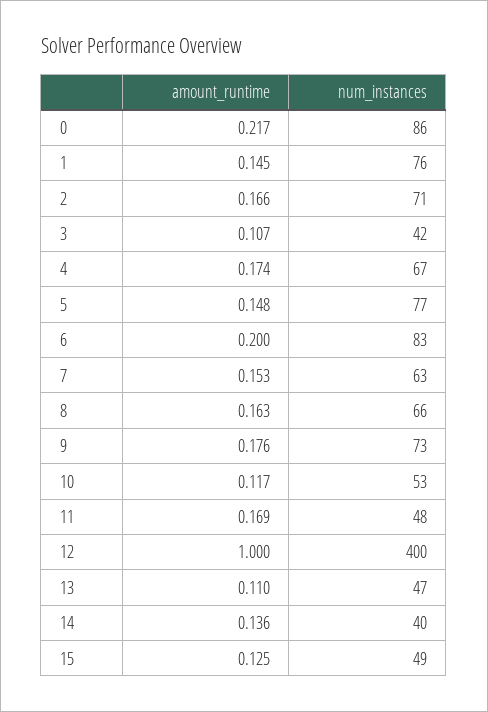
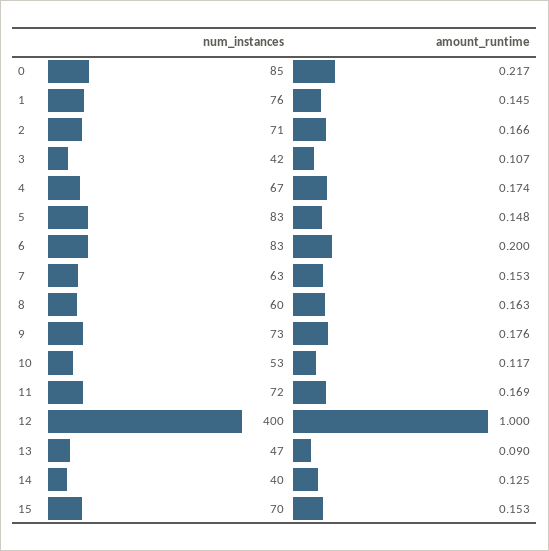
  {
    "amount_runtime": {
      "0": 0.217,
      "1": 0.145,
      "2": 0.166,
      "3": 0.107,
      "4": 0.174,
      "5": 0.148,
      "6": 0.2,
      "7": 0.153,
      "8": 0.163,
      "9": 0.176,
      "10": 0.117,
      "11": 0.169,
      "12": 1,
-     "13": 0.11,
+     "13": 0.09,
-     "14": 0.136,
+     "14": 0.125,
-     "15": 0.125
+     "15": 0.153
    },
    "num_instances": {
-     "0": 86,
+     "0": 85,
      "1": 76,
      "2": 71,
      "3": 42,
      "4": 67,
-     "5": 77,
+     "5": 83,
      "6": 83,
      "7": 63,
-     "8": 66,
+     "8": 60,
      "9": 73,
      "10": 53,
-     "11": 48,
+     "11": 72,
      "12": 400,
      "13": 47,
      "14": 40,
-     "15": 49
+     "15": 70
    }
  }

